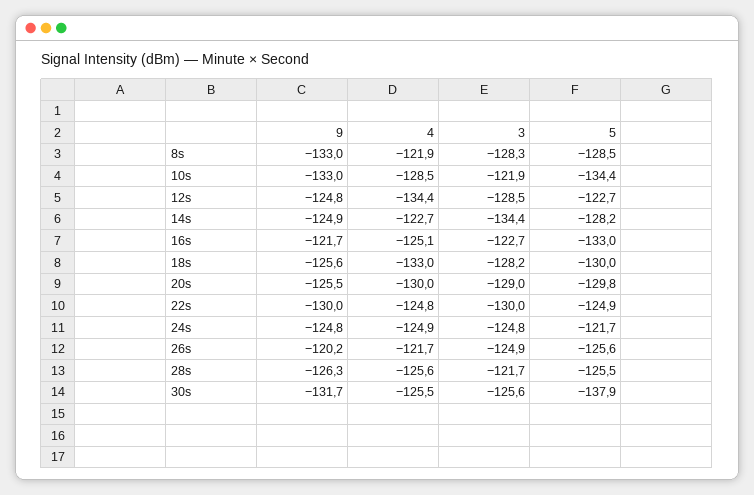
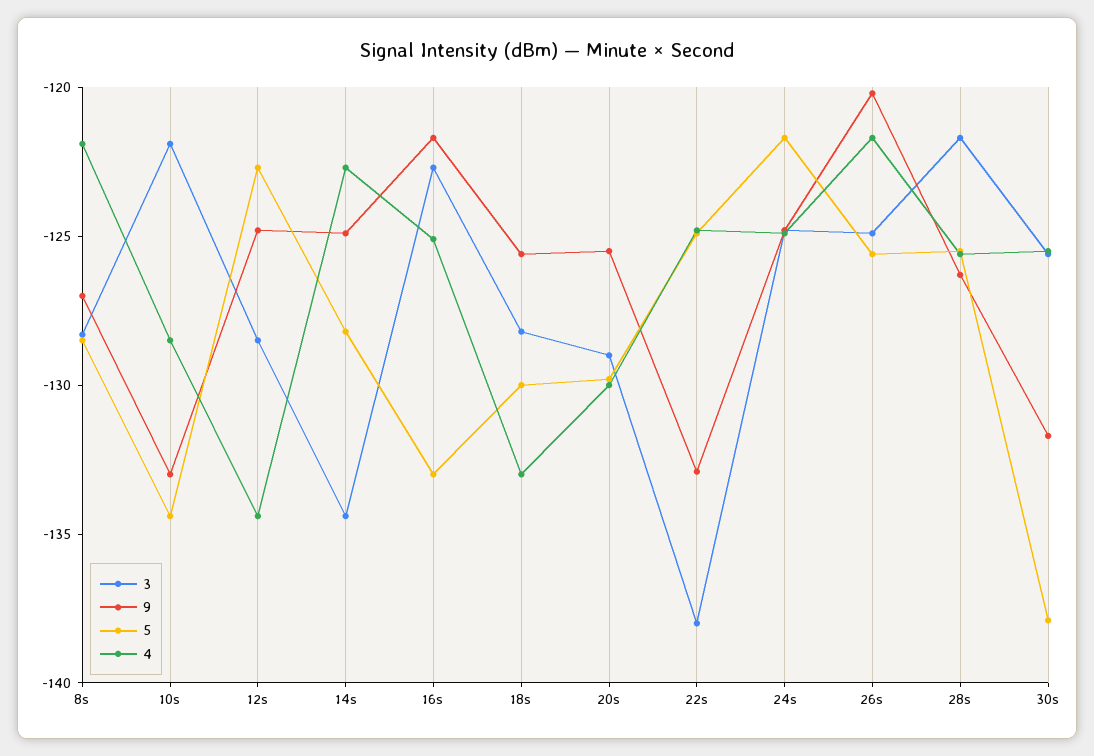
  {
    "9": {
-     "8s": -133,
+     "8s": -127,
      "10s": -133,
      "12s": -124.8,
      "14s": -124.9,
      "16s": -121.7,
      "18s": -125.6,
      "20s": -125.5,
-     "22s": -130,
+     "22s": -133,
      "24s": -124.8,
      "26s": -120.2,
      "28s": -126.3,
      "30s": -131.7
    },
    "4": {
      "8s": -121.9,
      "10s": -128.5,
      "12s": -134.4,
      "14s": -122.7,
      "16s": -125.1,
      "18s": -133,
      "20s": -130,
      "22s": -124.8,
      "24s": -124.9,
      "26s": -121.7,
      "28s": -125.6,
      "30s": -125.5
    },
    "3": {
      "8s": -128.3,
      "10s": -121.9,
      "12s": -128.5,
      "14s": -134.4,
      "16s": -122.7,
      "18s": -128.2,
      "20s": -129,
-     "22s": -130,
+     "22s": -138,
      "24s": -124.8,
      "26s": -124.9,
      "28s": -121.7,
      "30s": -125.6
    },
    "5": {
      "8s": -128.5,
      "10s": -134.4,
      "12s": -122.7,
      "14s": -128.2,
      "16s": -133,
      "18s": -130,
      "20s": -129.8,
      "22s": -124.9,
      "24s": -121.7,
      "26s": -125.6,
      "28s": -125.5,
      "30s": -137.9
    }
  }

